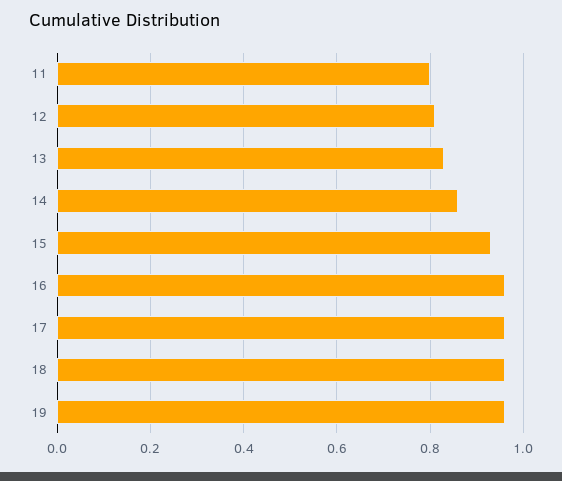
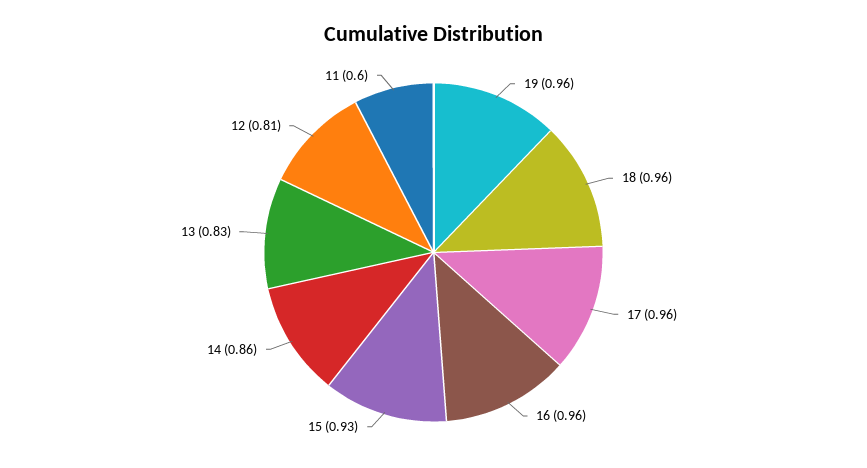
  {
-   "11": 0.8,
+   "11": 0.6,
    "12": 0.81,
    "13": 0.83,
    "14": 0.86,
    "15": 0.93,
    "16": 0.96,
    "17": 0.96,
    "18": 0.96,
    "19": 0.96
  }

